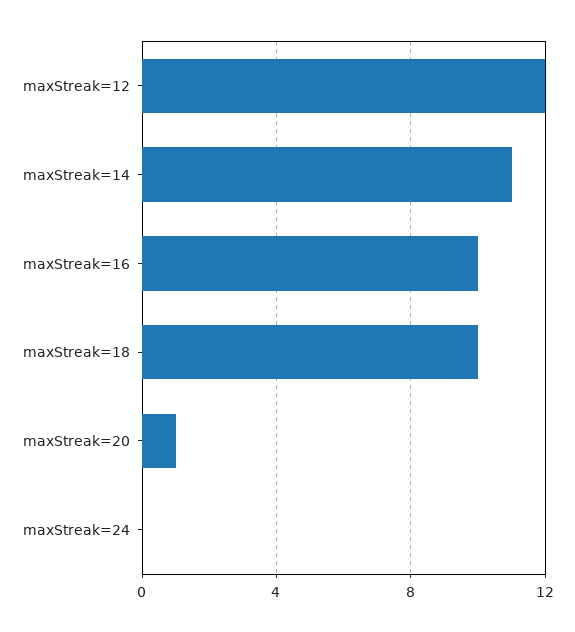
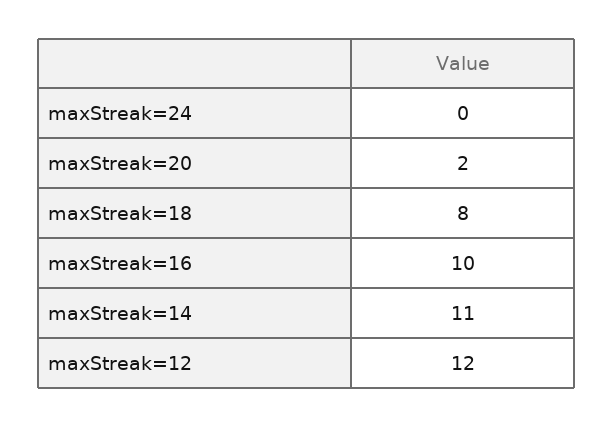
  {
    "maxStreak=12": 12,
    "maxStreak=14": 11,
    "maxStreak=16": 10,
-   "maxStreak=18": 10,
+   "maxStreak=18": 8,
-   "maxStreak=20": 1,
+   "maxStreak=20": 2,
    "maxStreak=24": 0
  }

